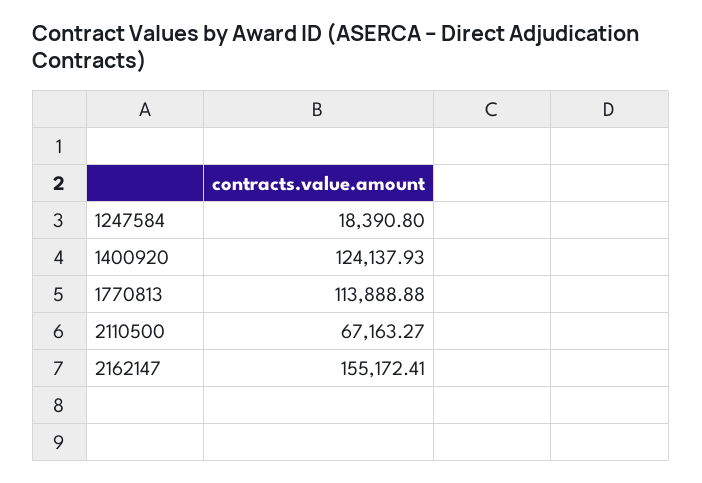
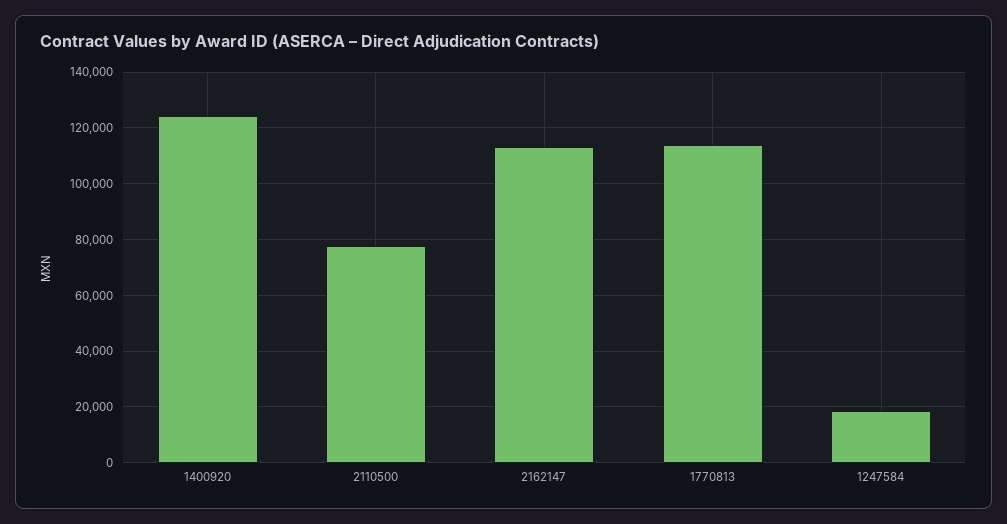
  {
    "1247584": 18390.8,
    "1400920": 124137.93,
    "1770813": 113888.88,
-   "2110500": 67163.27,
+   "2110500": 77500,
-   "2162147": 155172.41
+   "2162147": 112500
  }

